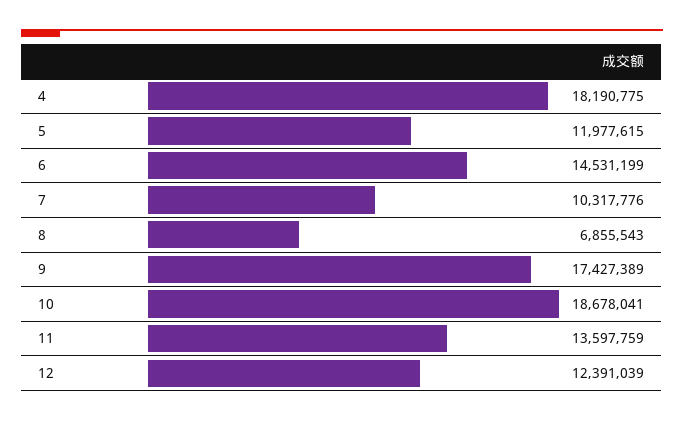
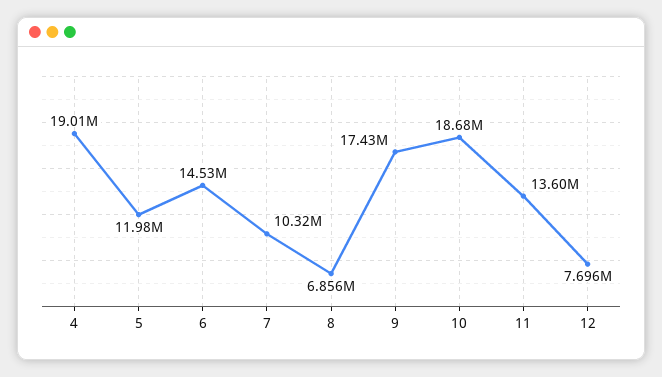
  {
-   "4": 18190775,
+   "4": 19010000,
    "5": 11977615,
    "6": 14531199,
    "7": 10317776,
    "8": 6855543,
    "9": 17427389,
    "10": 18678041,
    "11": 13597759,
-   "12": 12391039
+   "12": 7696000
  }

